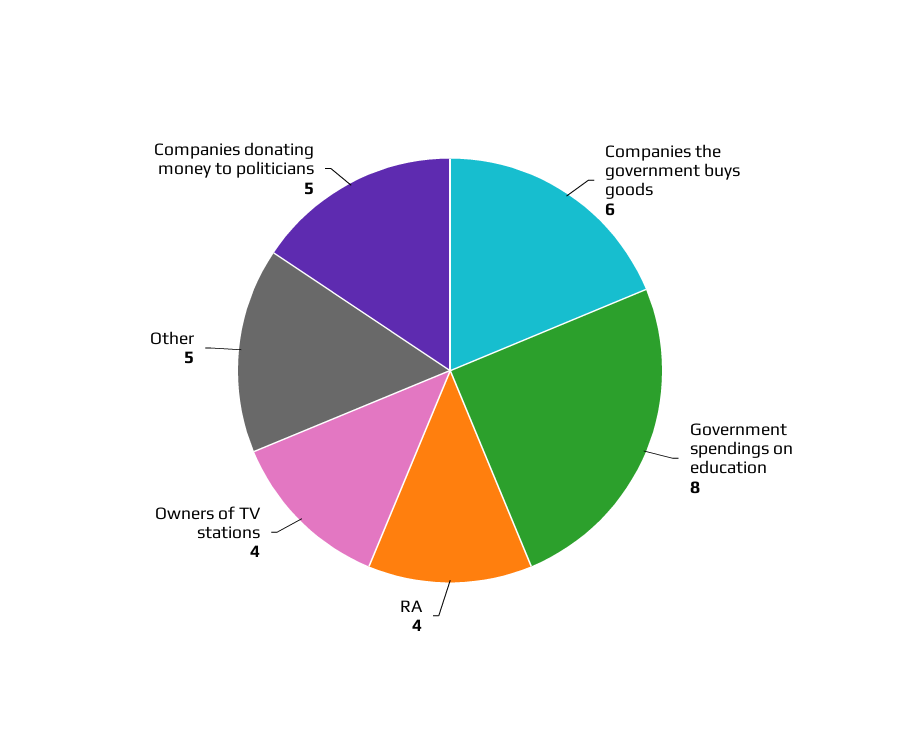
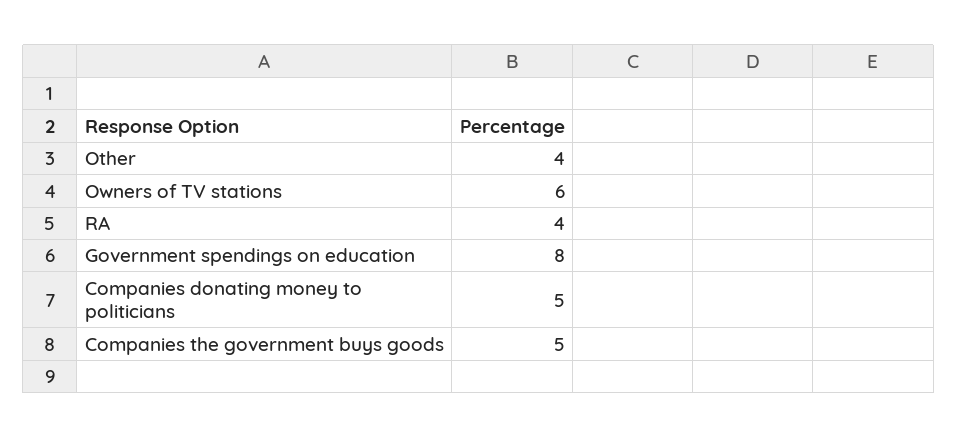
  {
-   "Companies the government buys goods": 6,
+   "Companies the government buys goods": 5,
    "Government spendings on education": 8,
    "RA": 4,
-   "Owners of TV stations": 4,
+   "Owners of TV stations": 6,
-   "Other": 5,
+   "Other": 4,
    "Companies donating money to politicians": 5
  }

